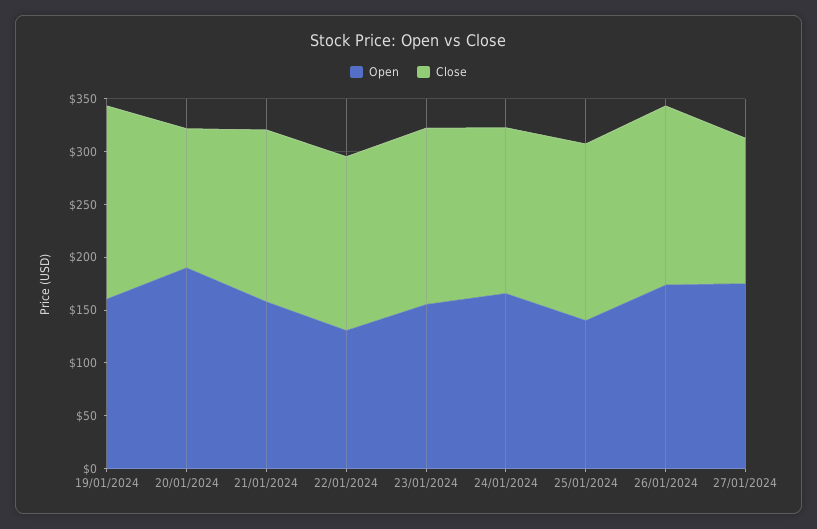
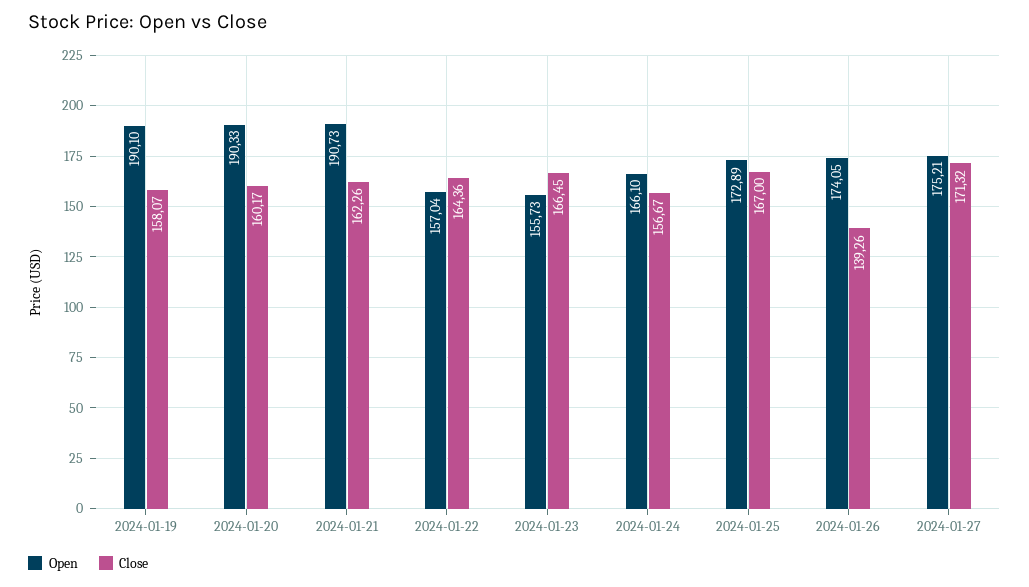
  {
    "Open": {
-     "19/01/2024": 160,
+     "19/01/2024": 190.1,
      "20/01/2024": 190.33,
-     "21/01/2024": 160,
+     "21/01/2024": 190.73,
-     "22/01/2024": 130,
+     "22/01/2024": 157.04,
      "23/01/2024": 155.73,
      "24/01/2024": 166.1,
-     "25/01/2024": 140,
+     "25/01/2024": 172.89,
      "26/01/2024": 174.05,
      "27/01/2024": 175.21
    },
    "Close": {
-     "19/01/2024": 180,
+     "19/01/2024": 158.07,
-     "20/01/2024": 130,
+     "20/01/2024": 160.17,
      "21/01/2024": 162.26,
      "22/01/2024": 164.36,
      "23/01/2024": 166.45,
      "24/01/2024": 156.67,
      "25/01/2024": 167,
-     "26/01/2024": 170,
+     "26/01/2024": 139.26,
-     "27/01/2024": 140
+     "27/01/2024": 171.32
    }
  }

